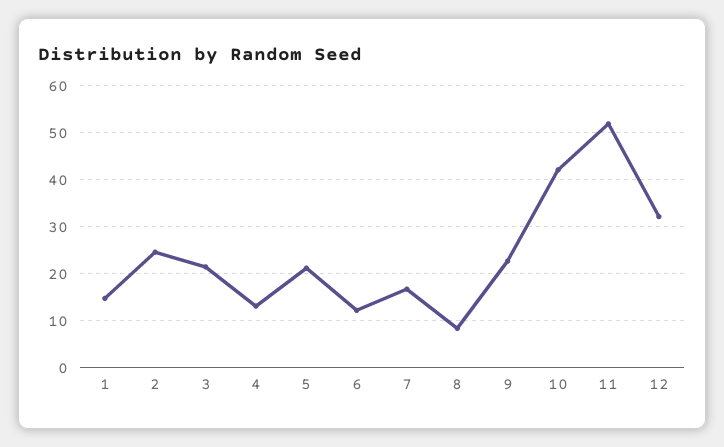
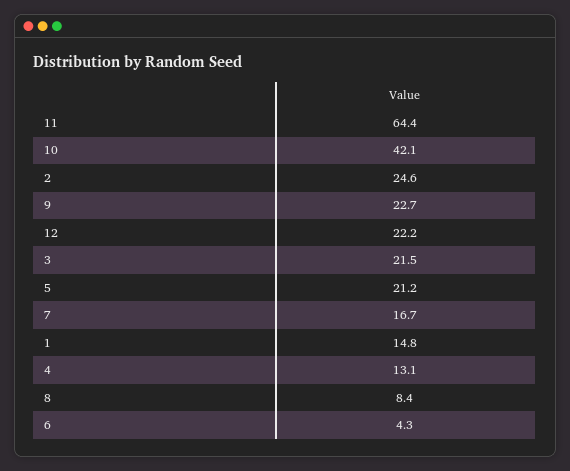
  {
    "1": 14.8,
    "2": 24.6,
    "3": 21.5,
    "4": 13.1,
    "5": 21.2,
-   "6": 12,
+   "6": 4.3,
    "7": 16.7,
    "8": 8.4,
    "9": 22.7,
    "10": 42.1,
-   "11": 52,
+   "11": 64.4,
-   "12": 32
+   "12": 22.2
  }

